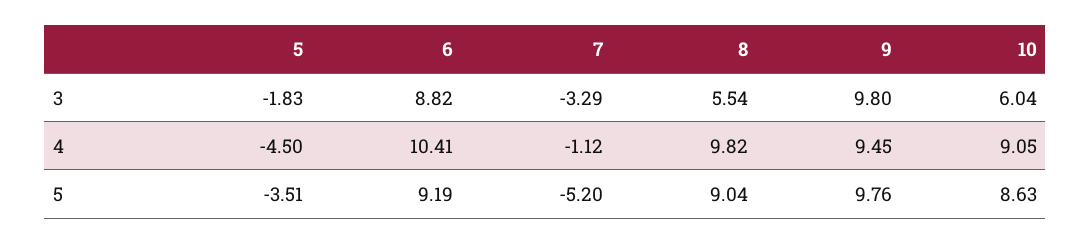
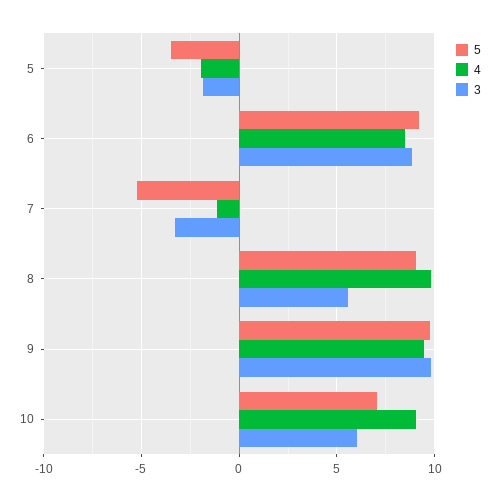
  {
    "3": {
      "5": -1.83,
      "6": 8.82,
      "7": -3.29,
      "8": 5.54,
      "9": 9.8,
      "10": 6.04
    },
    "4": {
-     "5": -4.5,
+     "5": -2,
-     "6": 10.41,
+     "6": 8.5,
      "7": -1.12,
      "8": 9.82,
      "9": 9.45,
      "10": 9.05
    },
    "5": {
      "5": -3.51,
      "6": 9.19,
      "7": -5.2,
      "8": 9.04,
      "9": 9.76,
-     "10": 8.63
+     "10": 7
    }
  }

